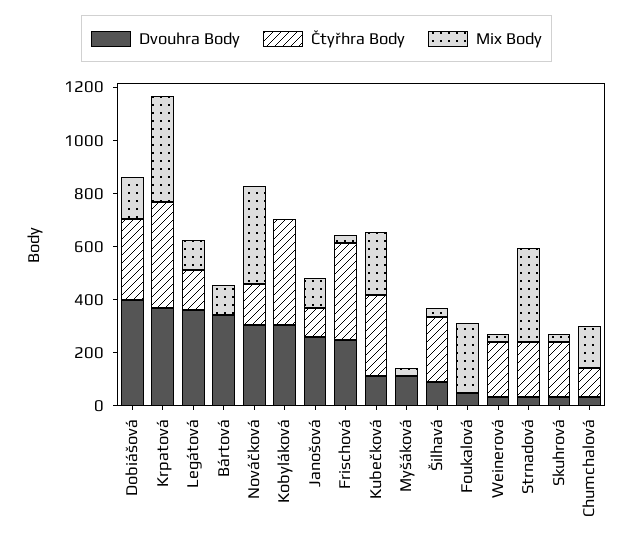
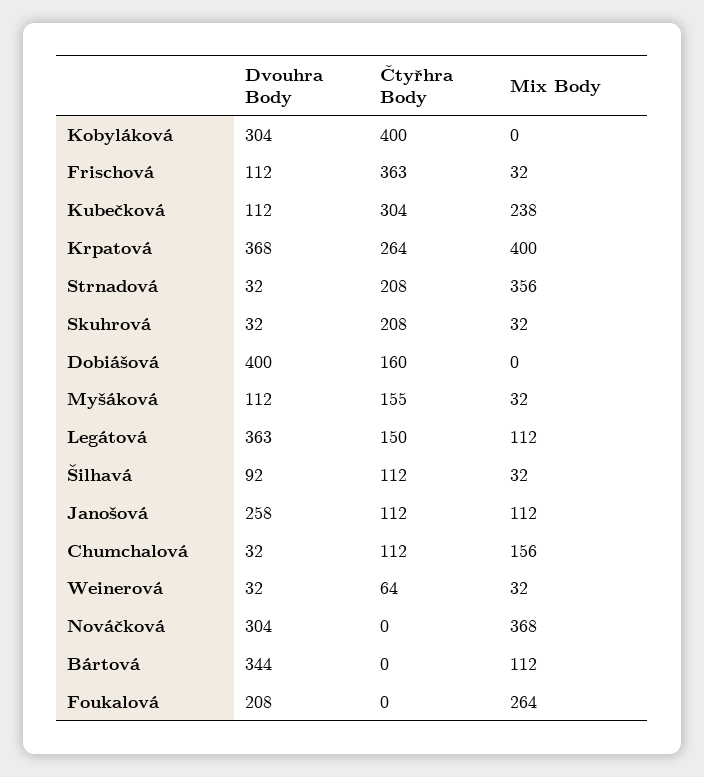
  {
    "Dvouhra Body": {
      "Dobiášová": 400,
      "Krpatová": 368,
      "Legátová": 363,
      "Bártová": 344,
      "Nováčková": 304,
      "Kobyláková": 304,
      "Janošová": 258,
-     "Frischová": 250,
+     "Frischová": 112,
      "Kubečková": 112,
      "Myšáková": 112,
      "Šilhavá": 92,
-     "Foukalová": 50,
+     "Foukalová": 208,
      "Weinerová": 32,
      "Strnadová": 32,
      "Skuhrová": 32,
      "Chumchalová": 32
    },
    "Čtyřhra Body": {
-     "Dobiášová": 300,
+     "Dobiášová": 160,
-     "Krpatová": 400,
+     "Krpatová": 264,
      "Legátová": 150,
      "Bártová": 0,
-     "Nováčková": 150,
+     "Nováčková": 0,
      "Kobyláková": 400,
      "Janošová": 112,
      "Frischová": 363,
      "Kubečková": 304,
-     "Myšáková": 0,
+     "Myšáková": 155,
-     "Šilhavá": 250,
+     "Šilhavá": 112,
      "Foukalová": 0,
-     "Weinerová": 200,
+     "Weinerová": 64,
      "Strnadová": 208,
      "Skuhrová": 208,
      "Chumchalová": 112
    },
    "Mix Body": {
-     "Dobiášová": 150,
+     "Dobiášová": 0,
      "Krpatová": 400,
      "Legátová": 112,
      "Bártová": 112,
      "Nováčková": 368,
      "Kobyláková": 0,
      "Janošová": 112,
      "Frischová": 32,
      "Kubečková": 238,
      "Myšáková": 32,
      "Šilhavá": 32,
      "Foukalová": 264,
      "Weinerová": 32,
      "Strnadová": 356,
      "Skuhrová": 32,
      "Chumchalová": 156
    }
  }

